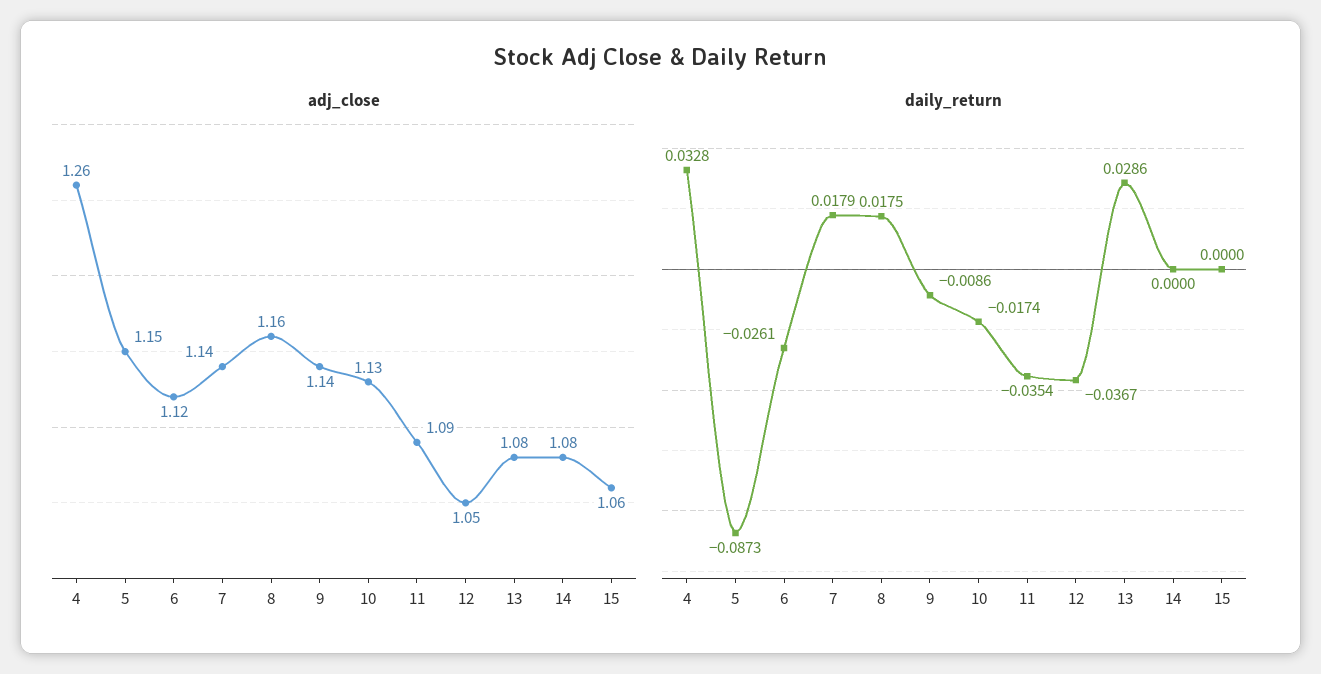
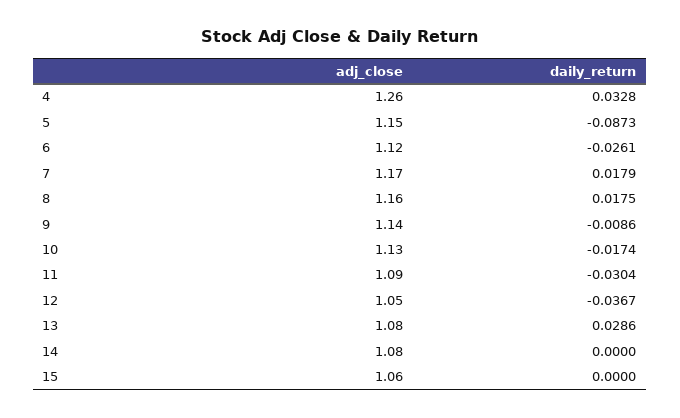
  {
    "adj_close": {
      "4": 1.26,
      "5": 1.15,
      "6": 1.12,
-     "7": 1.14,
+     "7": 1.17,
      "8": 1.16,
      "9": 1.14,
      "10": 1.13,
      "11": 1.09,
      "12": 1.05,
      "13": 1.08,
      "14": 1.08,
      "15": 1.06
    },
    "daily_return": {
      "4": 0.0328,
      "5": -0.0873,
      "6": -0.0261,
      "7": 0.0179,
      "8": 0.0175,
      "9": -0.0086,
      "10": -0.0174,
-     "11": -0.0354,
+     "11": -0.0304,
      "12": -0.0367,
      "13": 0.0286,
      "14": 0,
      "15": 0
    }
  }

